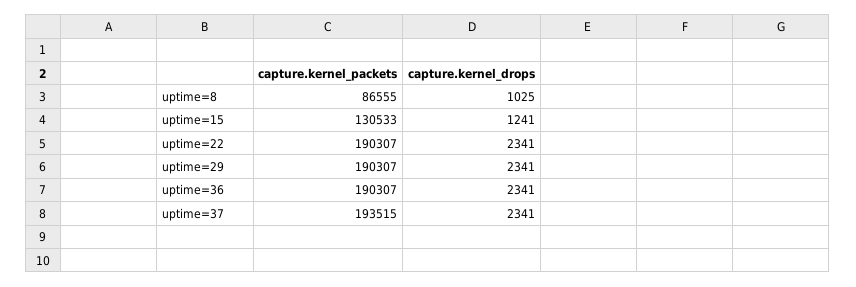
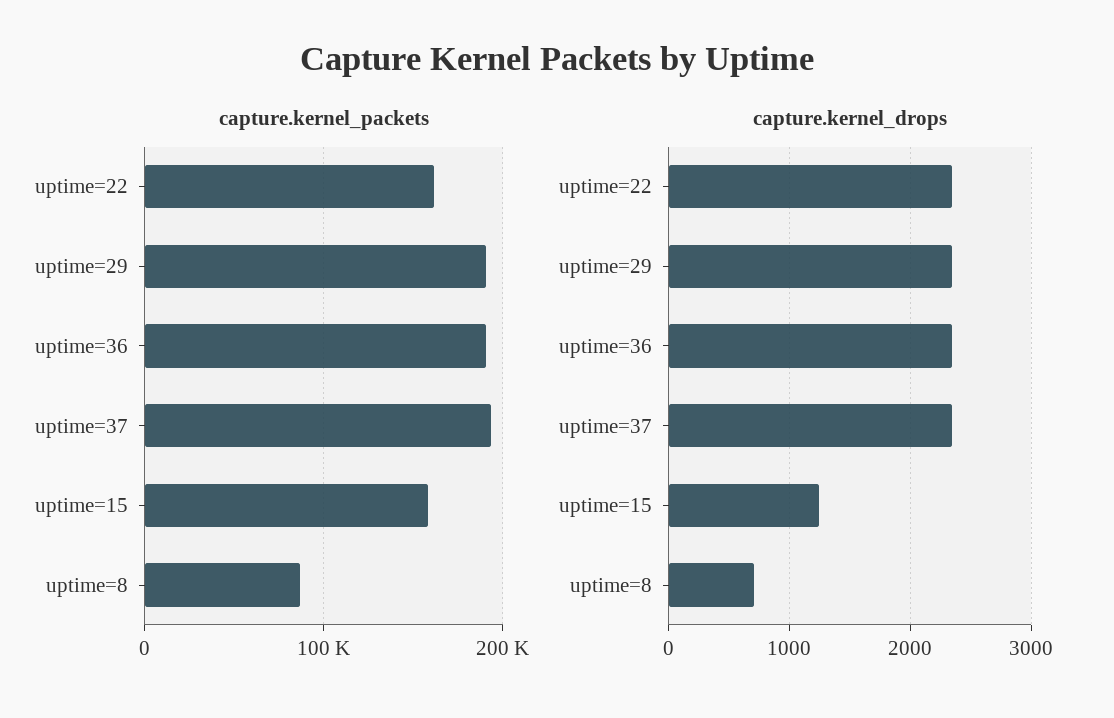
  {
    "capture.kernel_packets": {
      "uptime=8": 86555,
-     "uptime=15": 130533,
+     "uptime=15": 160000,
-     "uptime=22": 190307,
+     "uptime=22": 160000,
      "uptime=29": 190307,
      "uptime=36": 190307,
      "uptime=37": 193515
    },
    "capture.kernel_drops": {
-     "uptime=8": 1025,
+     "uptime=8": 700,
      "uptime=15": 1241,
      "uptime=22": 2341,
      "uptime=29": 2341,
      "uptime=36": 2341,
      "uptime=37": 2341
    }
  }

